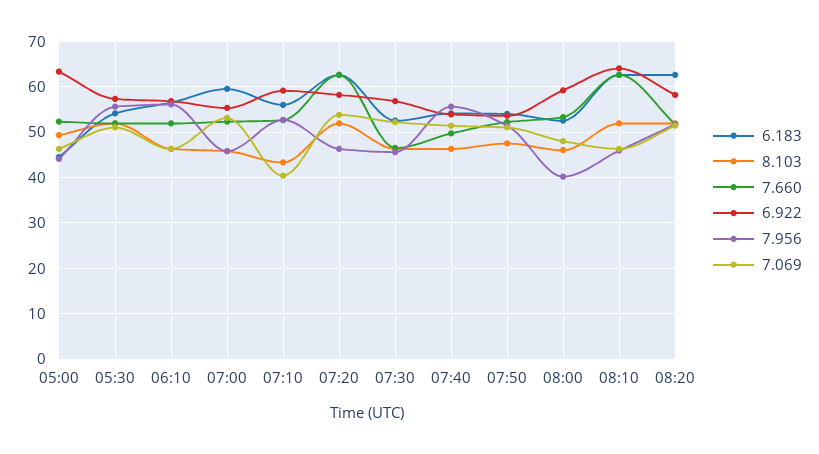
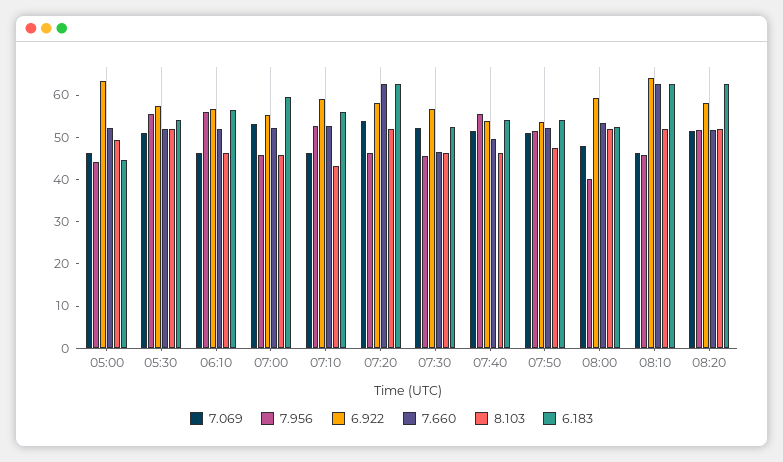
  {
    "6.183": {
      "05:00": 44,
      "05:30": 54,
      "06:10": 56,
      "07:00": 60,
      "07:10": 56,
      "07:20": 62,
      "07:30": 52,
      "07:40": 54,
      "07:50": 54,
      "08:00": 52,
      "08:10": 62,
      "08:20": 62
    },
    "8.103": {
      "05:00": 50,
      "05:30": 52,
      "06:10": 46,
      "07:00": 46,
      "07:10": 44,
      "07:20": 52,
      "07:30": 46,
      "07:40": 46,
      "07:50": 48,
-     "08:00": 46,
+     "08:00": 52,
      "08:10": 52,
      "08:20": 52
    },
    "7.660": {
      "05:00": 52,
      "05:30": 52,
      "06:10": 52,
      "07:00": 52,
      "07:10": 52,
      "07:20": 62,
      "07:30": 46,
      "07:40": 50,
      "07:50": 52,
      "08:00": 54,
      "08:10": 62,
      "08:20": 52
    },
    "6.922": {
      "05:00": 64,
      "05:30": 58,
      "06:10": 56,
      "07:00": 56,
      "07:10": 60,
      "07:20": 58,
      "07:30": 56,
      "07:40": 54,
      "07:50": 54,
      "08:00": 60,
      "08:10": 64,
      "08:20": 58
    },
    "7.956": {
      "05:00": 44,
      "05:30": 56,
      "06:10": 56,
      "07:00": 46,
      "07:10": 52,
      "07:20": 46,
      "07:30": 46,
      "07:40": 56,
      "07:50": 52,
      "08:00": 40,
      "08:10": 46,
      "08:20": 52
    },
    "7.069": {
      "05:00": 46,
      "05:30": 52,
      "06:10": 46,
      "07:00": 54,
-     "07:10": 40,
+     "07:10": 46,
      "07:20": 54,
      "07:30": 52,
      "07:40": 52,
      "07:50": 52,
      "08:00": 48,
      "08:10": 46,
      "08:20": 52
    }
  }

